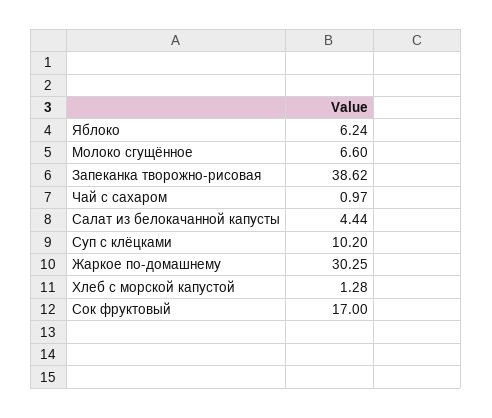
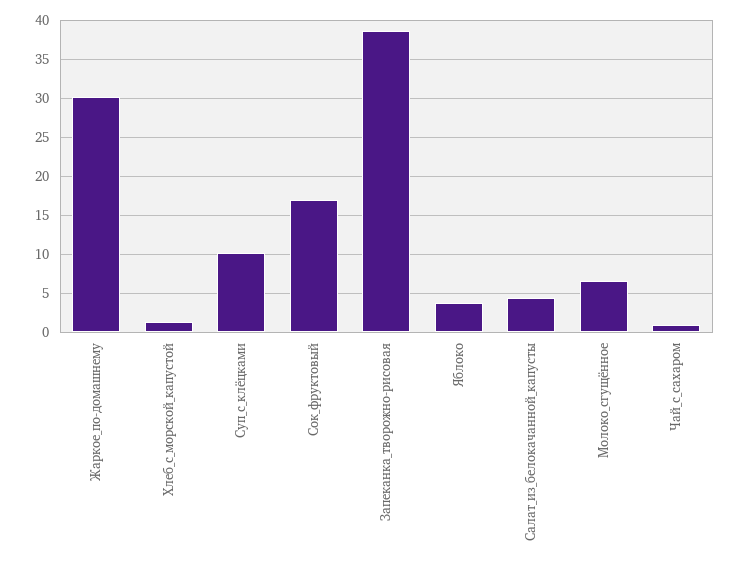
  {
-   "Яблоко": 6.24,
+   "Яблоко": 4,
    "Молоко сгущённое": 6.6,
    "Запеканка творожно-рисовая": 38.62,
    "Чай с сахаром": 0.97,
    "Салат из белокачанной капусты": 4.44,
    "Суп с клёцками": 10.2,
    "Жаркое по-домашнему": 30.25,
    "Хлеб с морской капустой": 1.28,
    "Сок фруктовый": 17
  }

